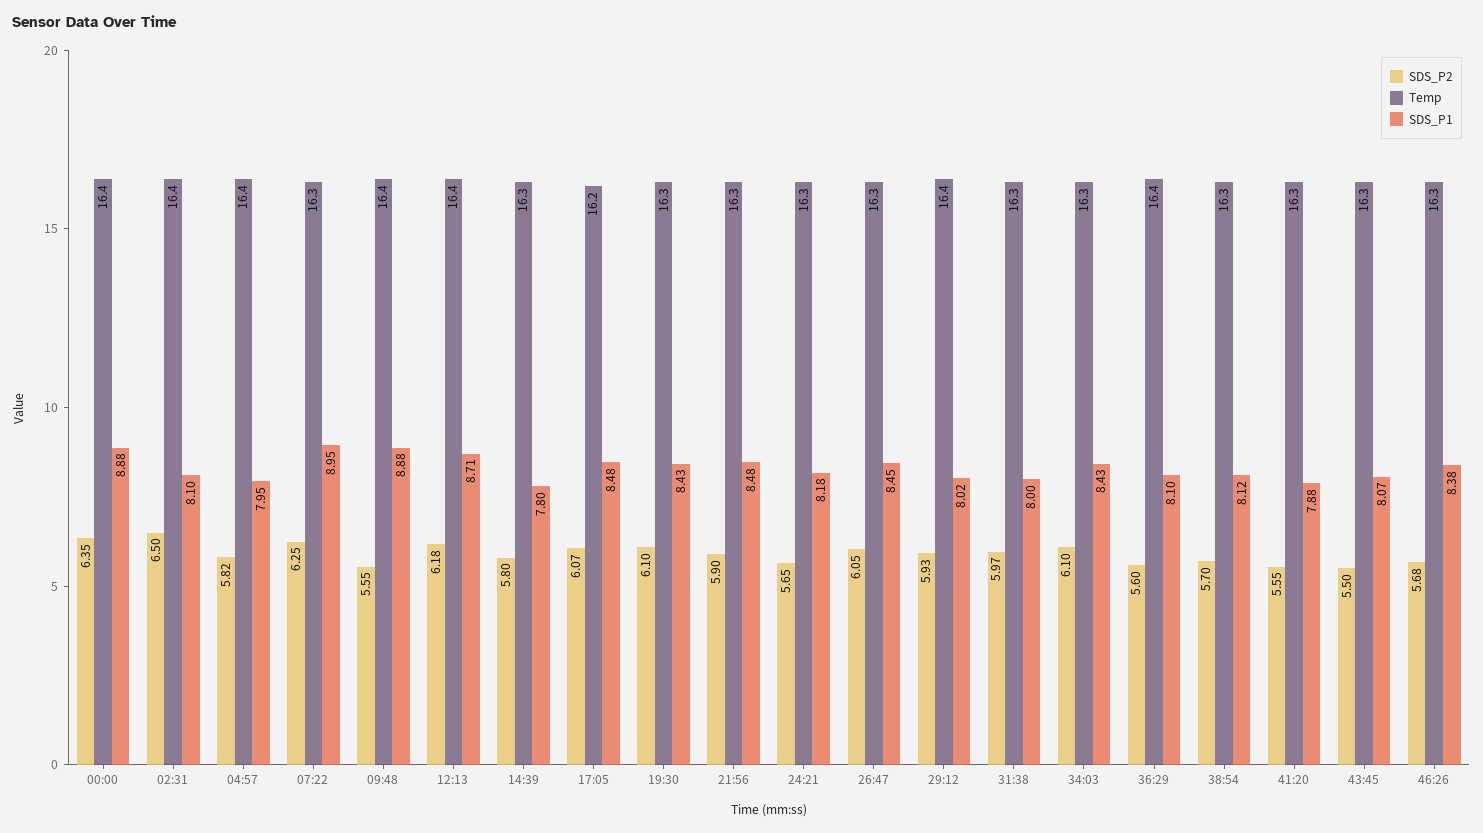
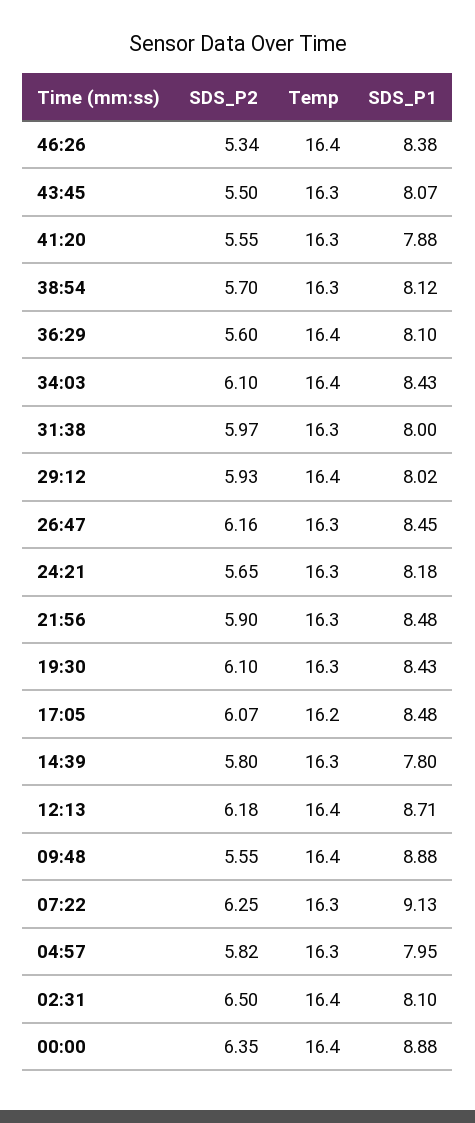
  {
    "SDS_P2": {
      "00:00": 6.35,
      "02:31": 6.5,
      "04:57": 5.82,
      "07:22": 6.25,
      "09:48": 5.55,
      "12:13": 6.18,
      "14:39": 5.8,
      "17:05": 6.07,
      "19:30": 6.1,
      "21:56": 5.9,
      "24:21": 5.65,
-     "26:47": 6.05,
+     "26:47": 6.16,
      "29:12": 5.93,
      "31:38": 5.97,
      "34:03": 6.1,
      "36:29": 5.6,
      "38:54": 5.7,
      "41:20": 5.55,
      "43:45": 5.5,
-     "46:26": 5.68
+     "46:26": 5.34
    },
    "Temp": {
      "00:00": 16.4,
      "02:31": 16.4,
-     "04:57": 16.4,
+     "04:57": 16.3,
      "07:22": 16.3,
      "09:48": 16.4,
      "12:13": 16.4,
      "14:39": 16.3,
      "17:05": 16.2,
      "19:30": 16.3,
      "21:56": 16.3,
      "24:21": 16.3,
      "26:47": 16.3,
      "29:12": 16.4,
      "31:38": 16.3,
-     "34:03": 16.3,
+     "34:03": 16.4,
      "36:29": 16.4,
      "38:54": 16.3,
      "41:20": 16.3,
      "43:45": 16.3,
-     "46:26": 16.3
+     "46:26": 16.4
    },
    "SDS_P1": {
      "00:00": 8.88,
      "02:31": 8.1,
      "04:57": 7.95,
-     "07:22": 8.95,
+     "07:22": 9.13,
      "09:48": 8.88,
      "12:13": 8.71,
      "14:39": 7.8,
      "17:05": 8.48,
      "19:30": 8.43,
      "21:56": 8.48,
      "24:21": 8.18,
      "26:47": 8.45,
      "29:12": 8.02,
      "31:38": 8,
      "34:03": 8.43,
      "36:29": 8.1,
      "38:54": 8.12,
      "41:20": 7.88,
      "43:45": 8.07,
      "46:26": 8.38
    }
  }

